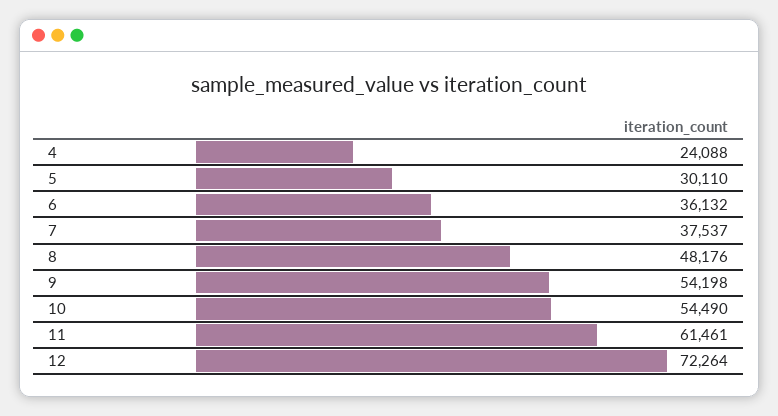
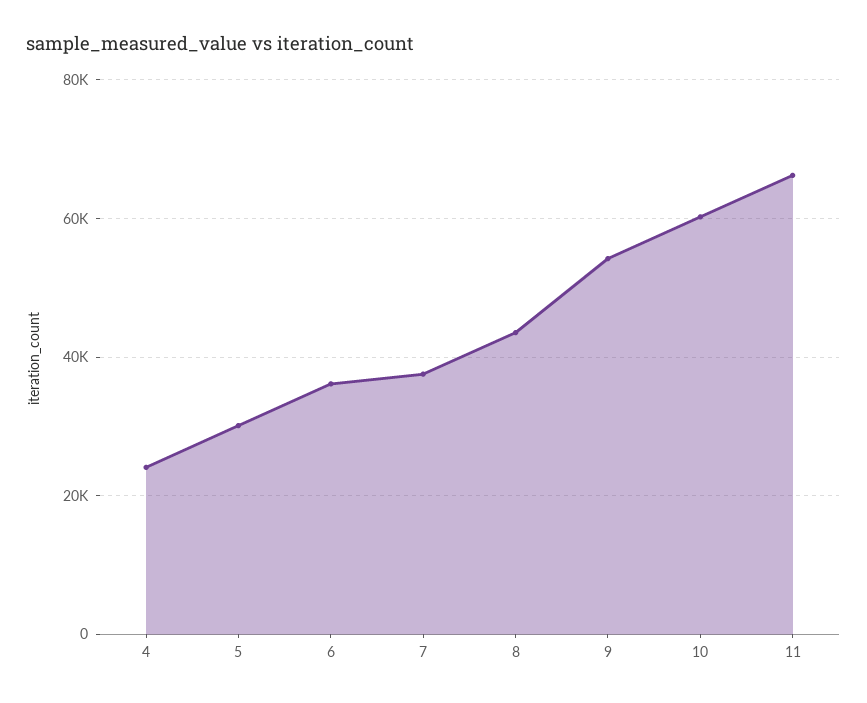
  {
    "4": 24088,
    "5": 30110,
    "6": 36132,
    "7": 37537,
-   "8": 48176,
+   "8": 44000,
    "9": 54198,
-   "10": 54490,
+   "10": 60000,
-   "11": 61461,
+   "11": 66000
-   "12": 72264
  }

